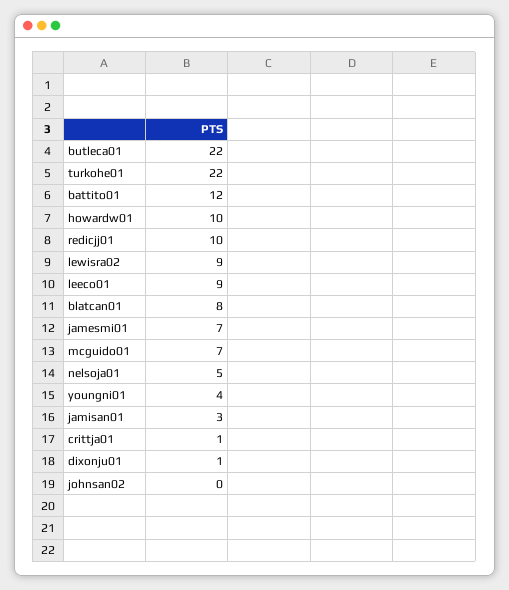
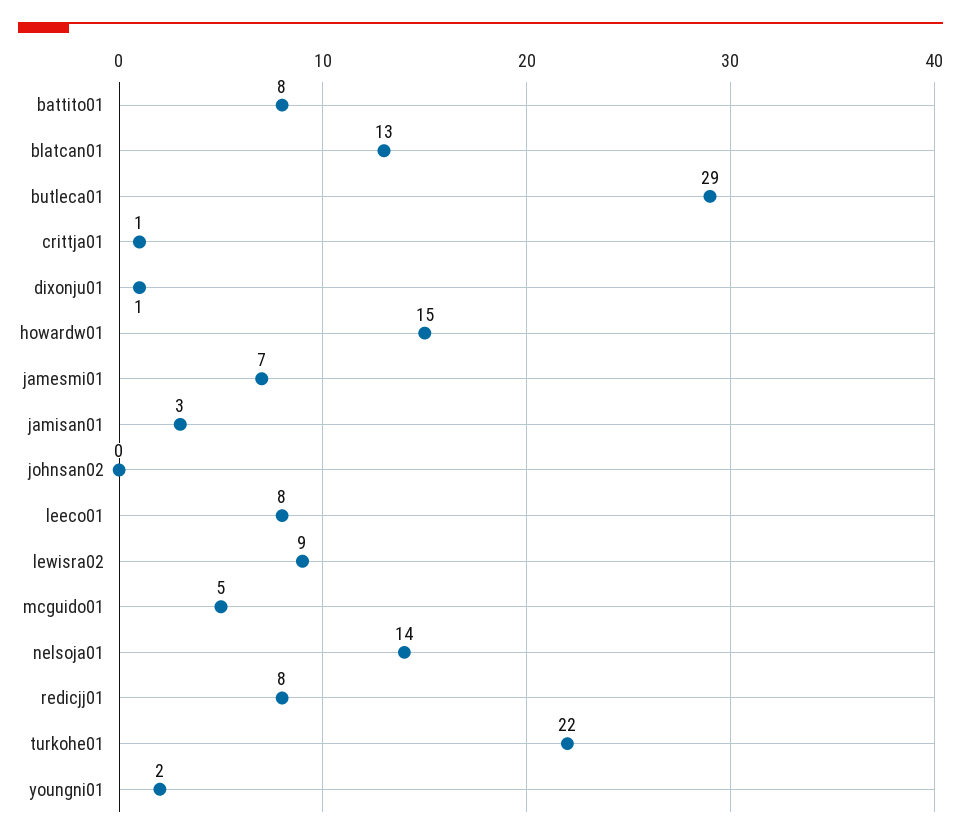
  {
-   "butleca01": 22,
+   "butleca01": 29,
    "turkohe01": 22,
-   "battito01": 12,
+   "battito01": 8,
-   "howardw01": 10,
+   "howardw01": 15,
-   "redicjj01": 10,
+   "redicjj01": 8,
    "lewisra02": 9,
-   "leeco01": 9,
+   "leeco01": 8,
-   "blatcan01": 8,
+   "blatcan01": 13,
    "jamesmi01": 7,
-   "mcguido01": 7,
+   "mcguido01": 5,
-   "nelsoja01": 5,
+   "nelsoja01": 14,
-   "youngni01": 4,
+   "youngni01": 2,
    "jamisan01": 3,
    "crittja01": 1,
    "dixonju01": 1,
    "johnsan02": 0
  }

